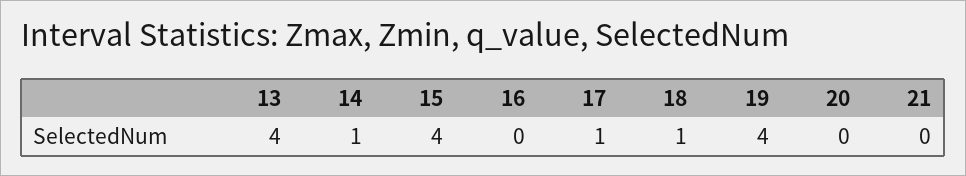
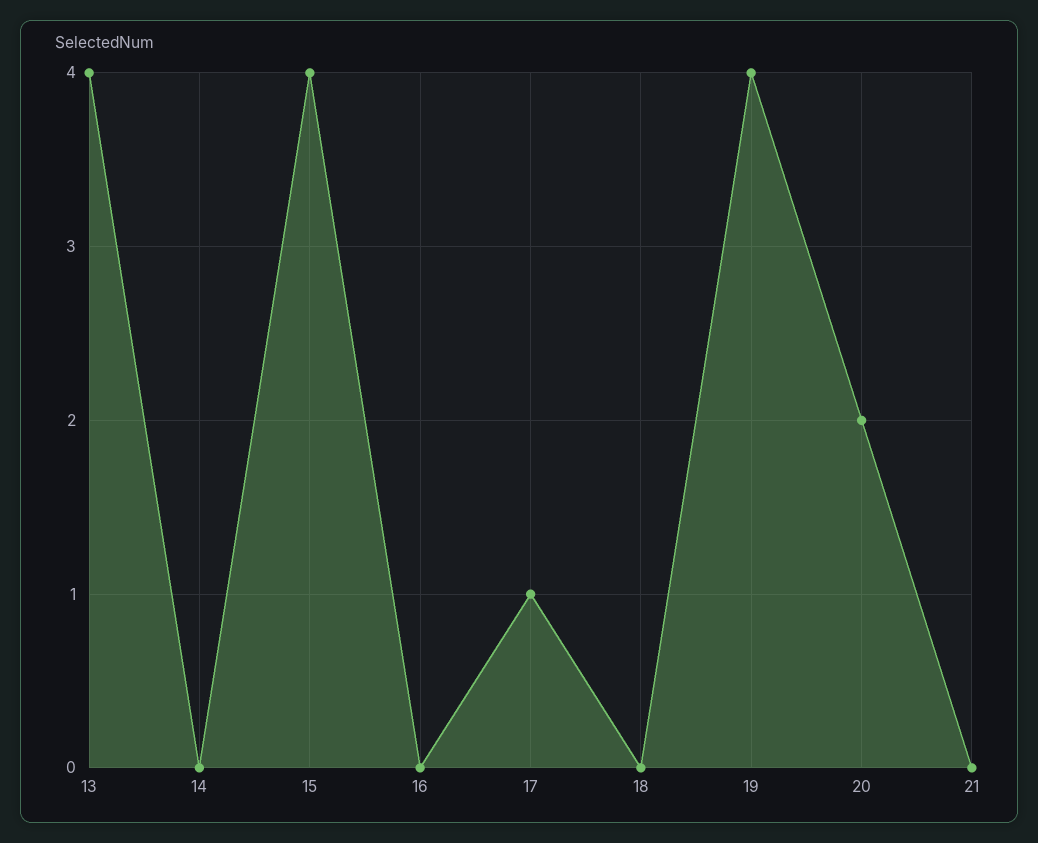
  {
    "13": 4,
-   "14": 1,
+   "14": 0,
    "15": 4,
    "16": 0,
    "17": 1,
-   "18": 1,
+   "18": 0,
    "19": 4,
-   "20": 0,
+   "20": 2,
    "21": 0
  }

